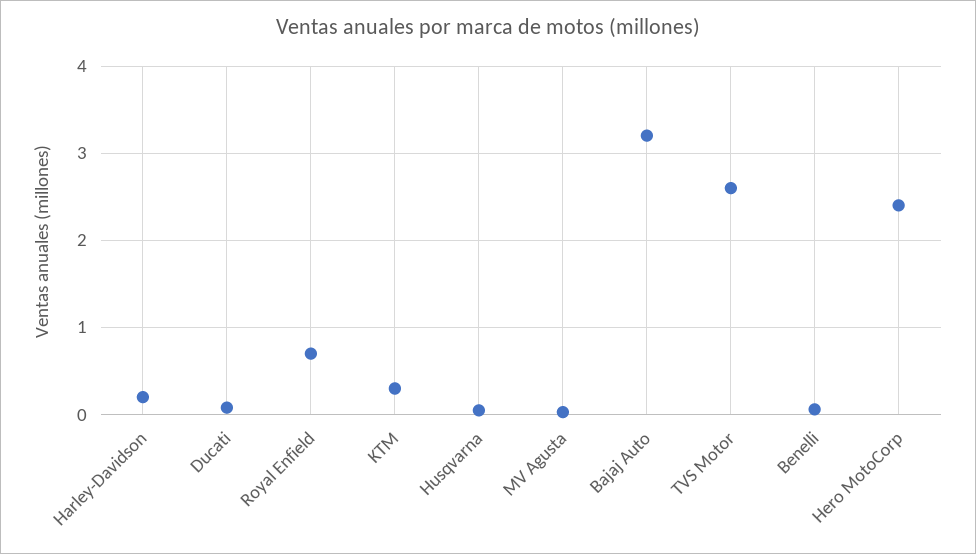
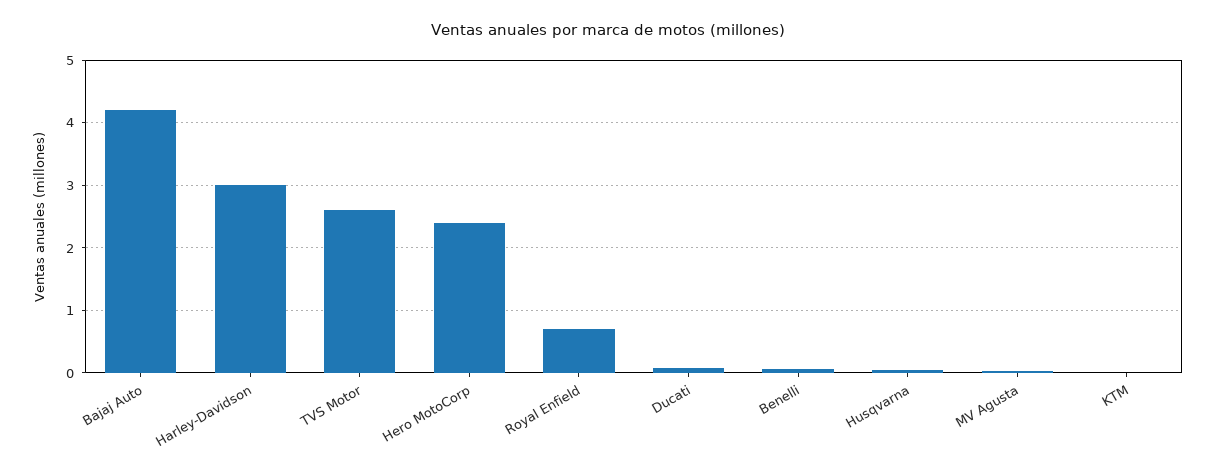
  {
-   "Harley-Davidson": 0.2,
+   "Harley-Davidson": 3,
    "Ducati": 0.1,
    "Royal Enfield": 0.7,
-   "KTM": 0.3,
+   "KTM": 0,
    "Husqvarna": 0.1,
    "MV Agusta": 0,
-   "Bajaj Auto": 3.2,
+   "Bajaj Auto": 4.2,
    "TVS Motor": 2.6,
    "Benelli": 0.1,
    "Hero MotoCorp": 2.4
  }

